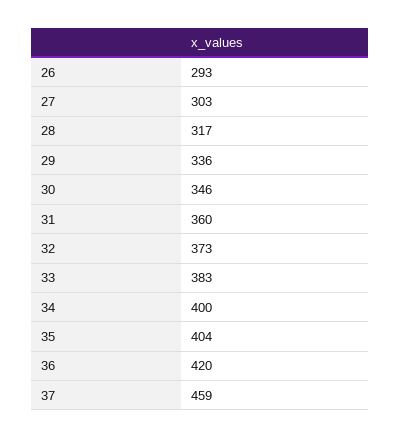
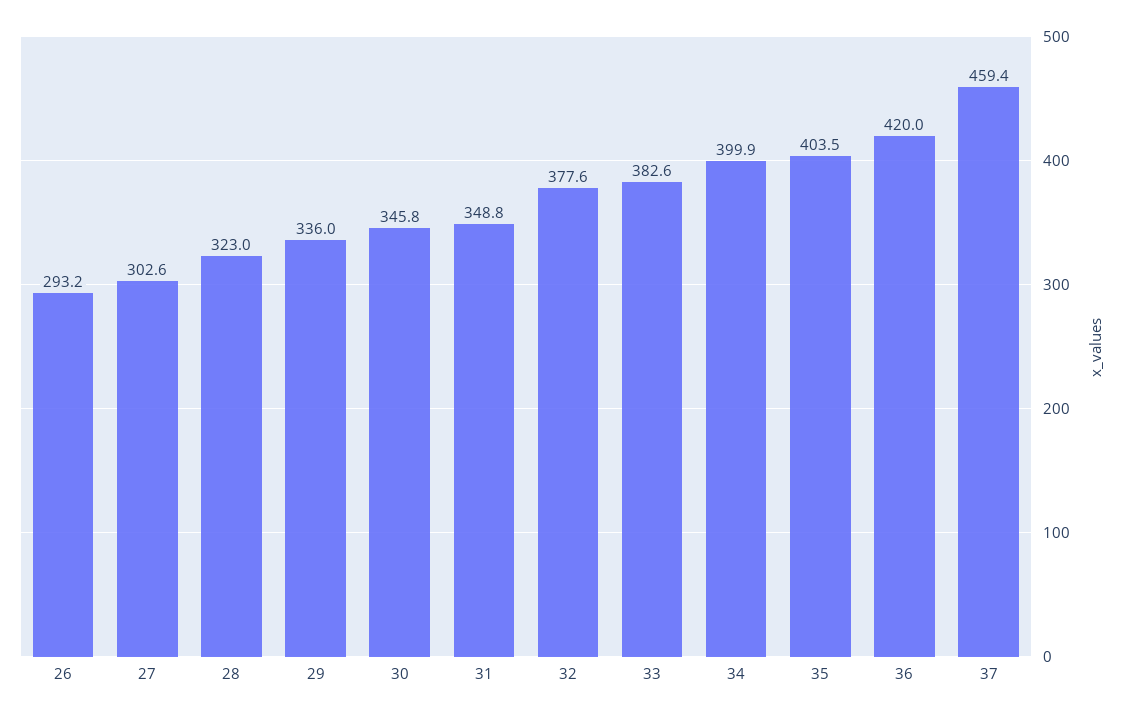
  {
    "26": 293.2,
    "27": 302.6,
-   "28": 317,
+   "28": 323,
    "29": 336,
    "30": 345.8,
-   "31": 360,
+   "31": 348.8,
-   "32": 373,
+   "32": 377.6,
    "33": 382.6,
    "34": 399.9,
    "35": 403.5,
    "36": 420,
    "37": 459.4
  }

